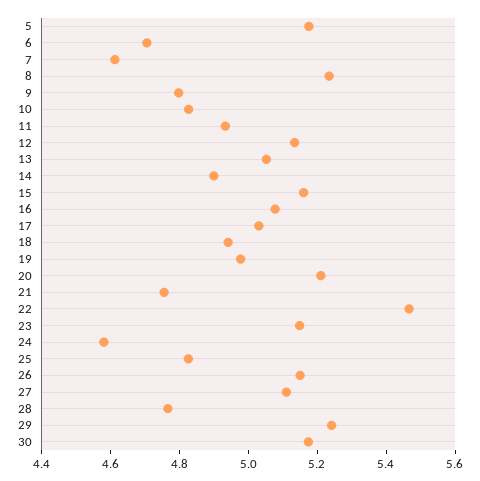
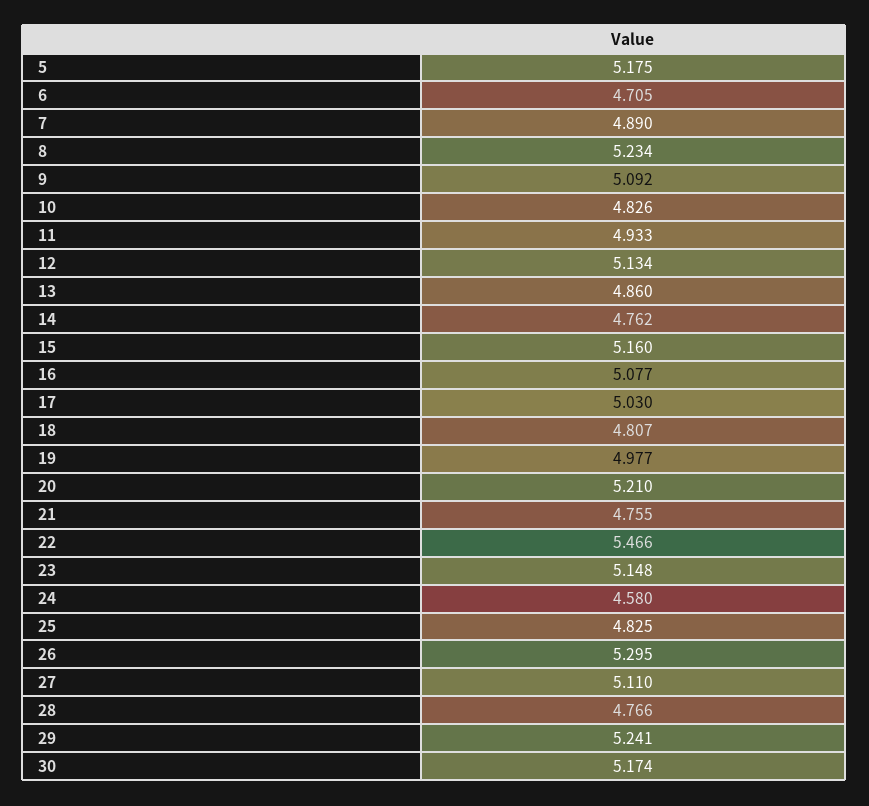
  {
    "5": 5.175,
    "6": 4.705,
-   "7": 4.6,
+   "7": 4.89,
    "8": 5.234,
-   "9": 4.8,
+   "9": 5.092,
    "10": 4.826,
    "11": 4.933,
    "12": 5.134,
-   "13": 5.05,
+   "13": 4.86,
-   "14": 4.9,
+   "14": 4.762,
    "15": 5.16,
    "16": 5.077,
    "17": 5.03,
-   "18": 4.95,
+   "18": 4.807,
    "19": 4.977,
    "20": 5.21,
    "21": 4.755,
    "22": 5.466,
    "23": 5.148,
    "24": 4.58,
    "25": 4.825,
-   "26": 5.15,
+   "26": 5.295,
    "27": 5.11,
    "28": 4.766,
    "29": 5.241,
    "30": 5.174
  }

